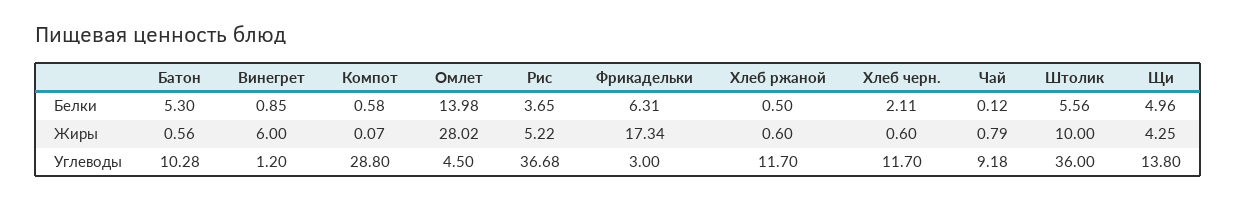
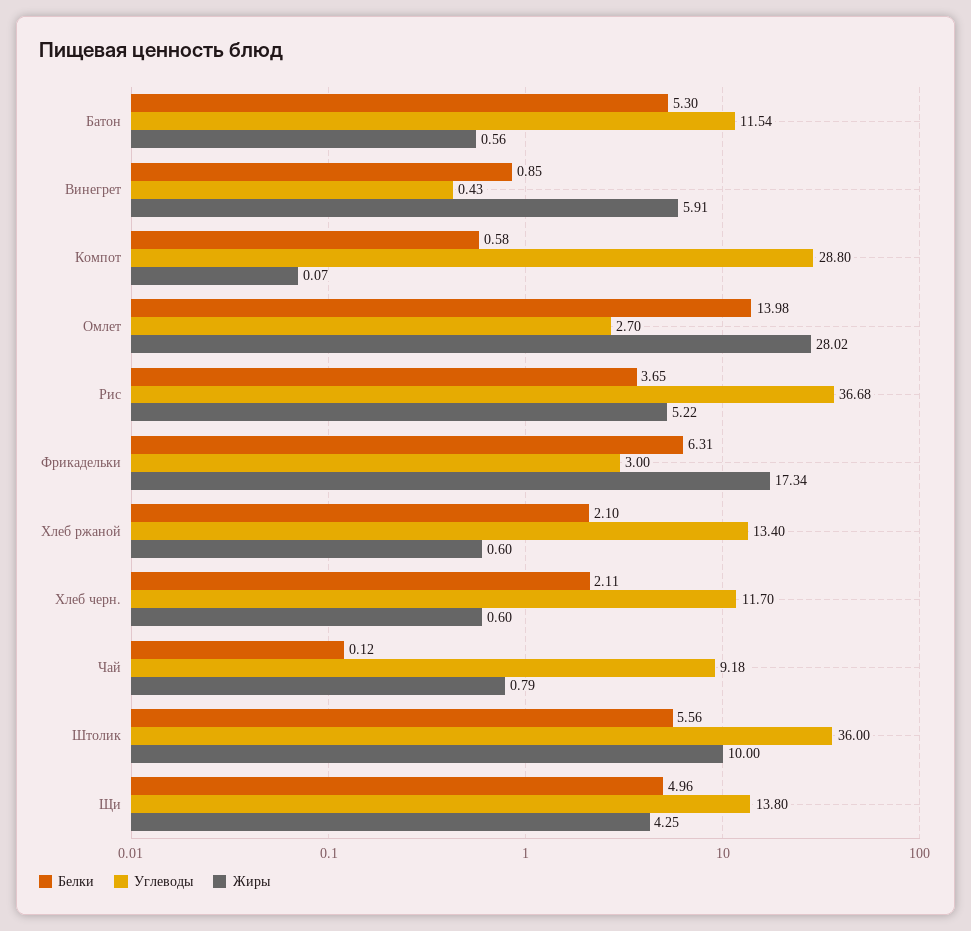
  {
    "Белки": {
      "Батон": 5.3,
      "Винегрет": 0.85,
      "Компот": 0.58,
      "Омлет": 13.98,
      "Рис": 3.65,
      "Фрикадельки": 6.31,
-     "Хлеб ржаной": 0.5,
+     "Хлеб ржаной": 2.1,
      "Хлеб черн.": 2.11,
      "Чай": 0.12,
      "Штолик": 5.56,
      "Щи": 4.96
    },
    "Жиры": {
      "Батон": 0.56,
-     "Винегрет": 6,
+     "Винегрет": 5.91,
      "Компот": 0.07,
      "Омлет": 28.02,
      "Рис": 5.22,
      "Фрикадельки": 17.34,
      "Хлеб ржаной": 0.6,
      "Хлеб черн.": 0.6,
      "Чай": 0.79,
      "Штолик": 10,
      "Щи": 4.25
    },
    "Углеводы": {
-     "Батон": 10.28,
+     "Батон": 11.54,
-     "Винегрет": 1.2,
+     "Винегрет": 0.43,
      "Компот": 28.8,
-     "Омлет": 4.5,
+     "Омлет": 2.7,
      "Рис": 36.68,
      "Фрикадельки": 3,
-     "Хлеб ржаной": 11.7,
+     "Хлеб ржаной": 13.4,
      "Хлеб черн.": 11.7,
      "Чай": 9.18,
      "Штолик": 36,
      "Щи": 13.8
    }
  }

